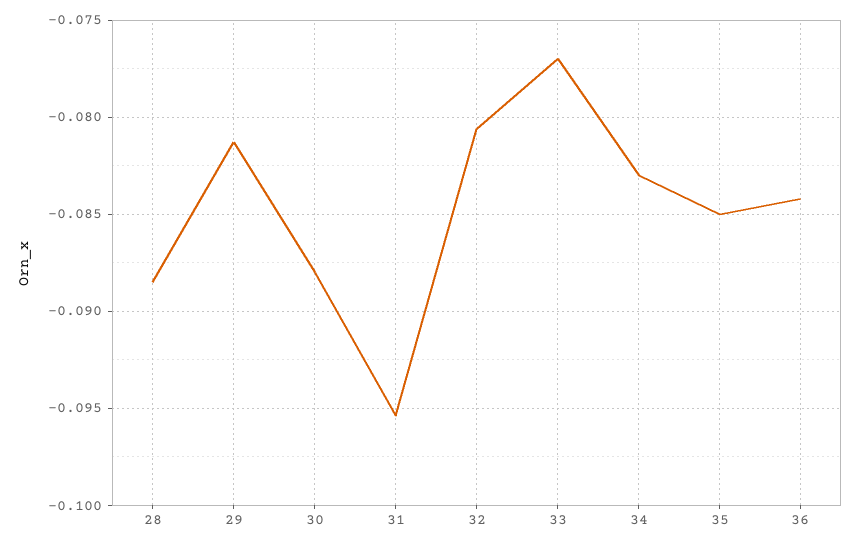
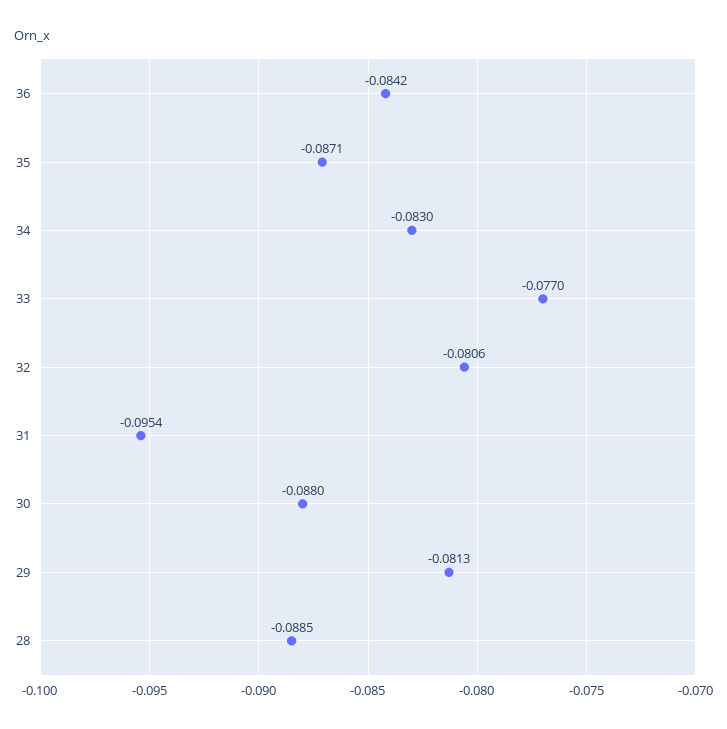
  {
    "28": -0.0885,
    "29": -0.0813,
    "30": -0.088,
    "31": -0.0954,
    "32": -0.0806,
    "33": -0.077,
    "34": -0.083,
-   "35": -0.085,
+   "35": -0.0871,
    "36": -0.0842
  }

